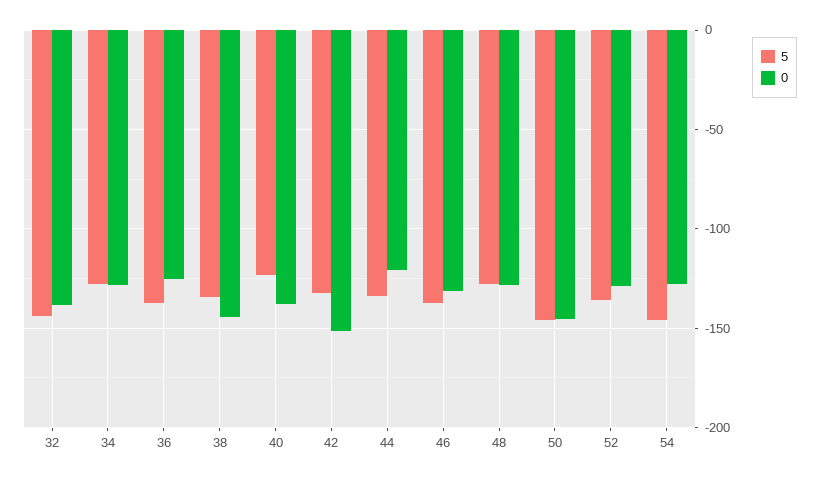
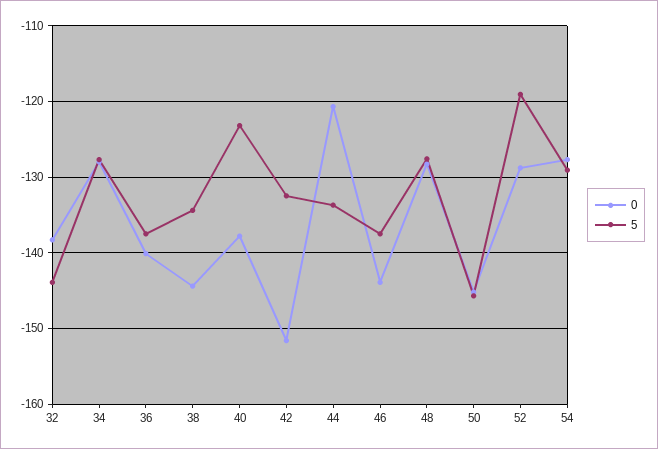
  {
    "5": {
      "32": -144,
      "34": -128,
      "36": -138,
      "38": -134,
      "40": -123,
      "42": -133,
      "44": -134,
      "46": -138,
      "48": -128,
      "50": -146,
-     "52": -135,
+     "52": -119,
-     "54": -145
+     "54": -129
    },
    "0": {
      "32": -138,
      "34": -128,
-     "36": -125,
+     "36": -140,
      "38": -144,
      "40": -138,
      "42": -152,
      "44": -121,
-     "46": -130,
+     "46": -144,
      "48": -128,
      "50": -145,
      "52": -129,
      "54": -128
    }
  }

